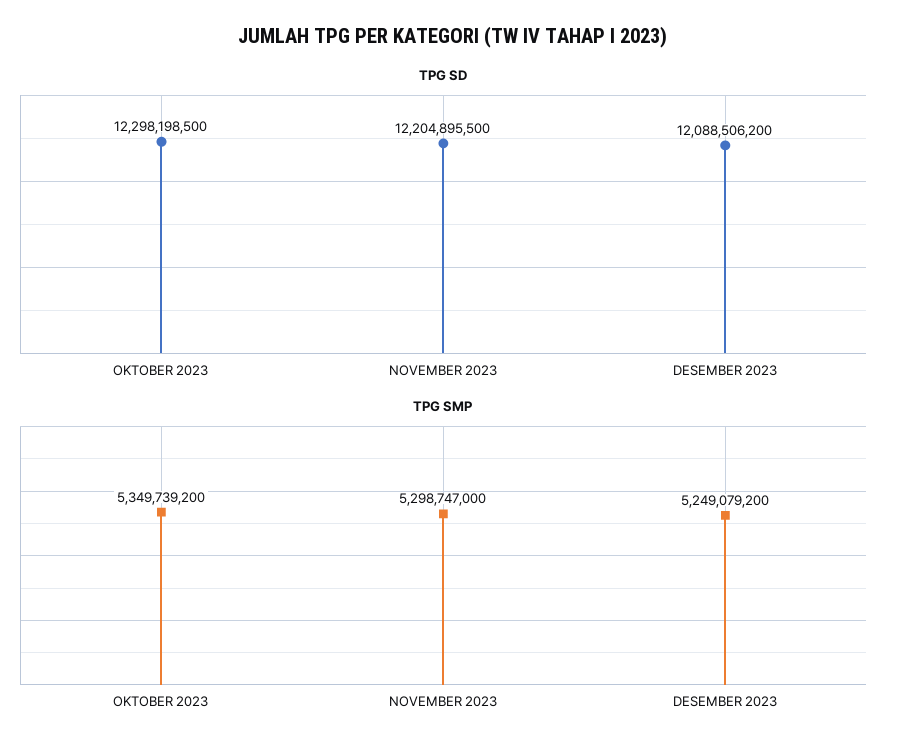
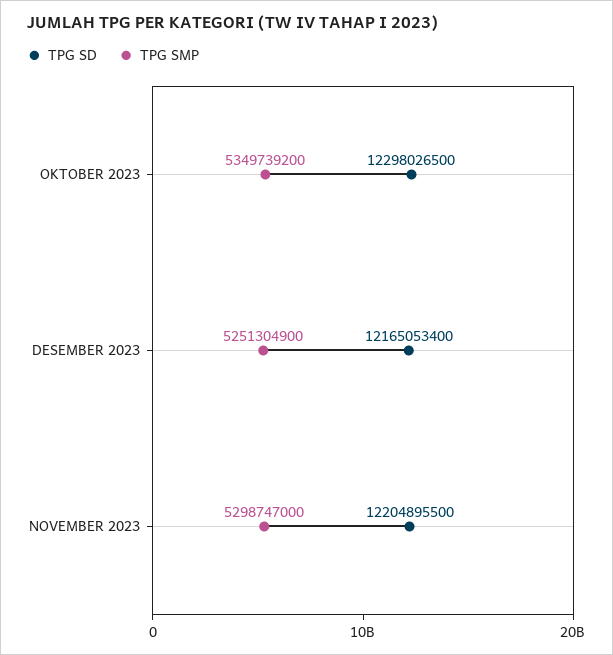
  {
    "TPG SD": {
-     "OKTOBER 2023": 12298198500,
+     "OKTOBER 2023": 12298026500,
      "NOVEMBER 2023": 12204895500,
-     "DESEMBER 2023": 12088506200
+     "DESEMBER 2023": 12165053400
    },
    "TPG SMP": {
      "OKTOBER 2023": 5349739200,
      "NOVEMBER 2023": 5298747000,
-     "DESEMBER 2023": 5249079200
+     "DESEMBER 2023": 5251304900
    }
  }

